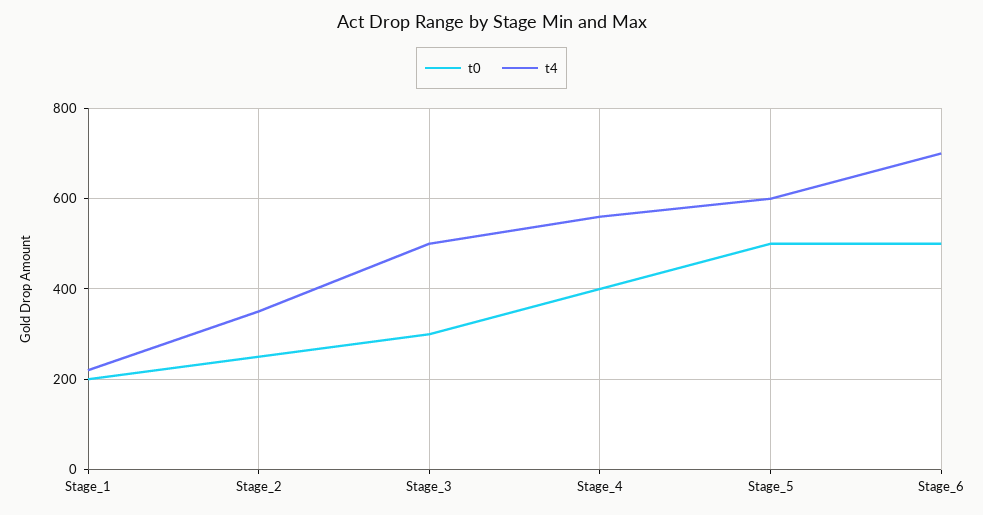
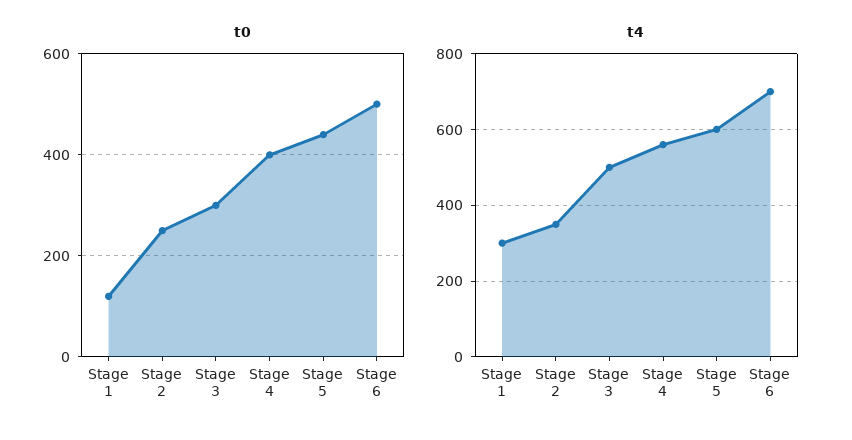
  {
    "t0": {
-     "Stage_1": 200,
+     "Stage_1": 120,
      "Stage_2": 260,
      "Stage_3": 300,
      "Stage_4": 400,
-     "Stage_5": 500,
+     "Stage_5": 440,
      "Stage_6": 500
    },
    "t4": {
-     "Stage_1": 220,
+     "Stage_1": 300,
      "Stage_2": 360,
      "Stage_3": 500,
      "Stage_4": 560,
      "Stage_5": 600,
      "Stage_6": 700
    }
  }

